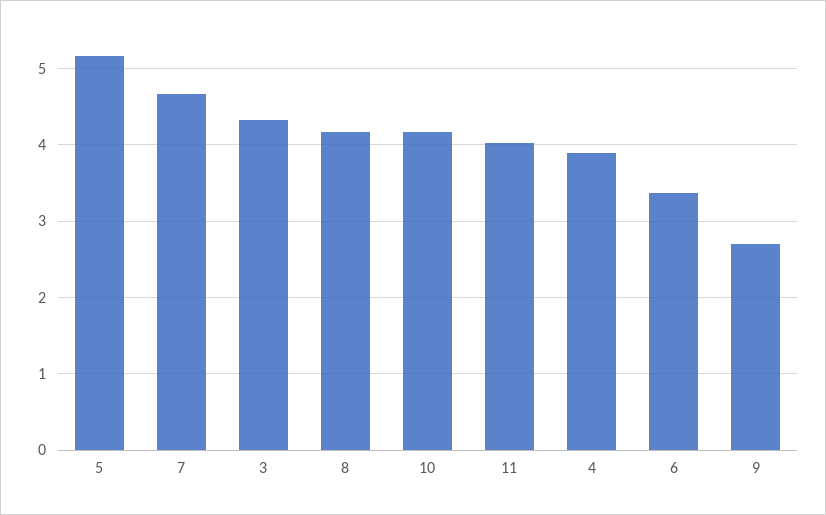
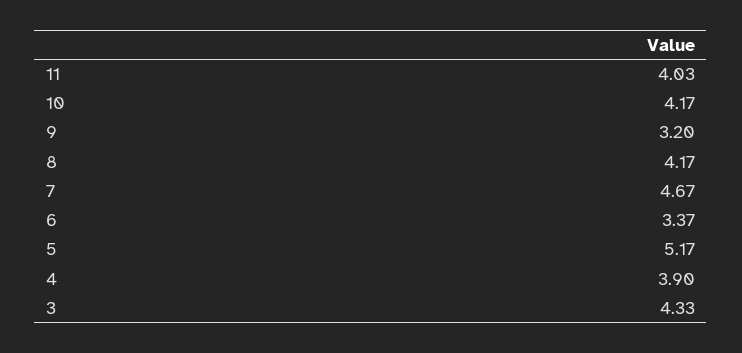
  {
    "5": 5.17,
    "7": 4.67,
    "3": 4.33,
    "8": 4.17,
    "10": 4.17,
    "11": 4.03,
    "4": 3.9,
    "6": 3.37,
-   "9": 2.7
+   "9": 3.2
  }

